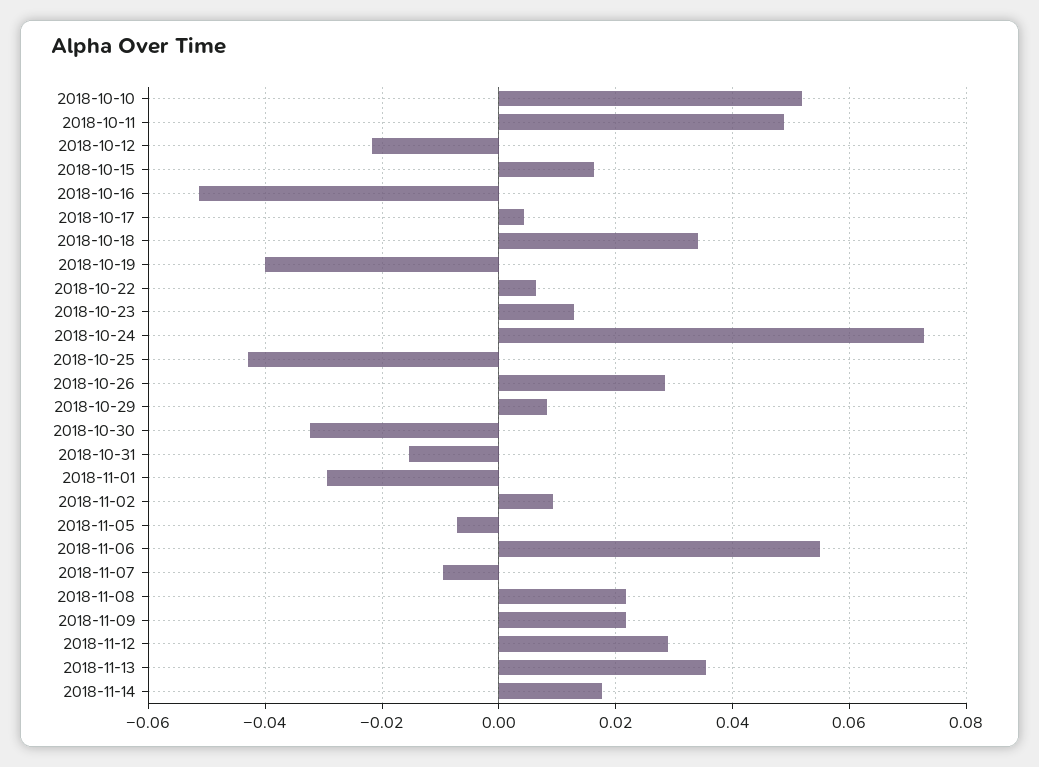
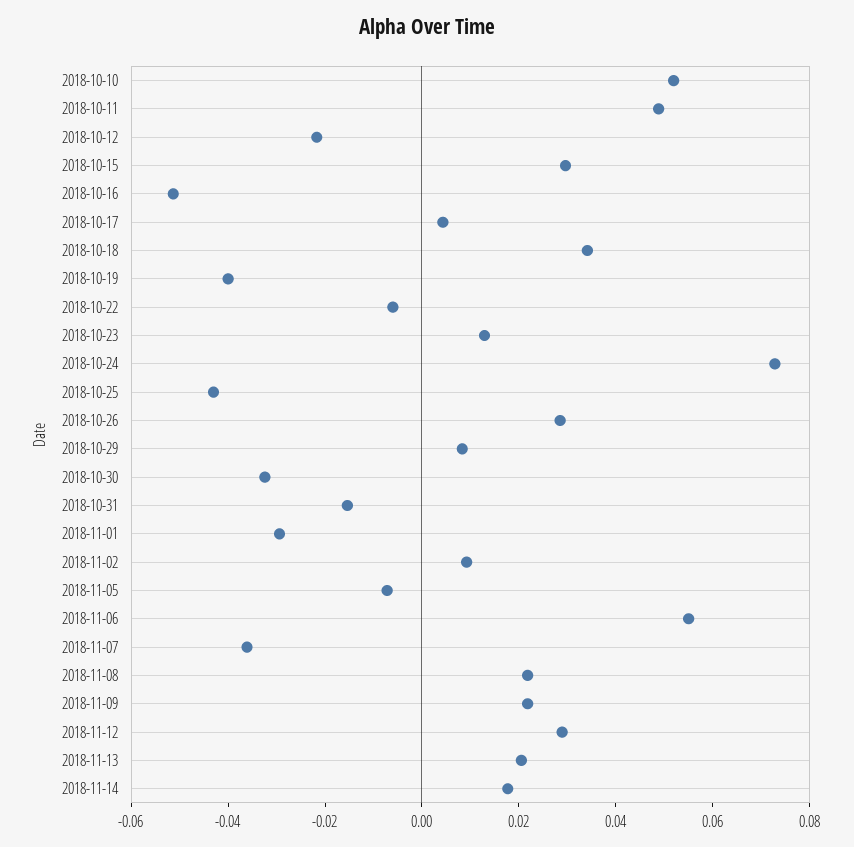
  {
    "2018-10-10": 0.052,
    "2018-10-11": 0.048,
    "2018-10-12": -0.022,
-   "2018-10-15": 0.016,
+   "2018-10-15": 0.03,
    "2018-10-16": -0.052,
    "2018-10-17": 0.004,
    "2018-10-18": 0.034,
    "2018-10-19": -0.04,
-   "2018-10-22": 0.006,
+   "2018-10-22": -0.005,
    "2018-10-23": 0.012,
    "2018-10-24": 0.072,
    "2018-10-25": -0.044,
    "2018-10-26": 0.028,
    "2018-10-29": 0.008,
    "2018-10-30": -0.032,
    "2018-10-31": -0.016,
    "2018-11-01": -0.03,
    "2018-11-02": 0.01,
    "2018-11-05": -0.008,
    "2018-11-06": 0.056,
-   "2018-11-07": -0.01,
+   "2018-11-07": -0.035,
    "2018-11-08": 0.022,
    "2018-11-09": 0.022,
    "2018-11-12": 0.028,
-   "2018-11-13": 0.036,
+   "2018-11-13": 0.02,
    "2018-11-14": 0.018
  }

